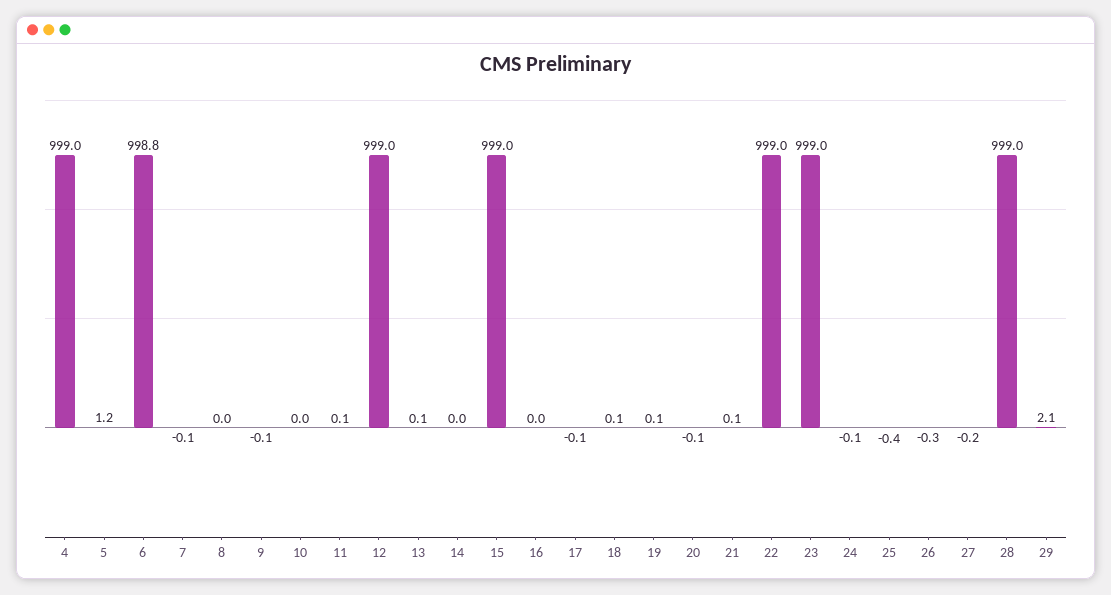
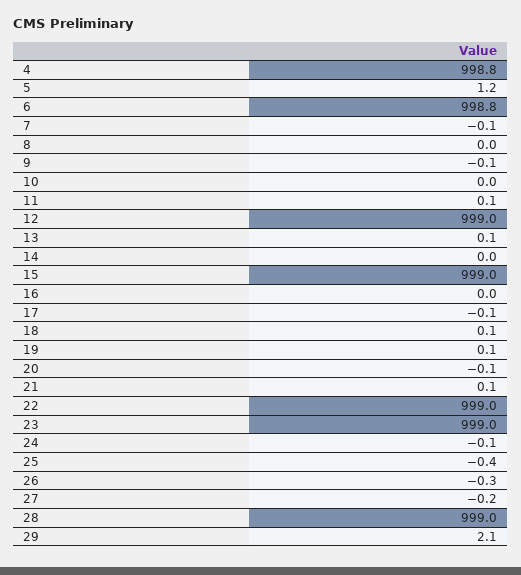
  {
-   "4": 999,
+   "4": 998.8,
    "5": 1.2,
    "6": 998.8,
    "7": -0.1,
    "8": 0,
    "9": -0.1,
    "10": 0,
    "11": 0.1,
    "12": 999,
    "13": 0.1,
    "14": 0,
    "15": 999,
    "16": 0,
    "17": -0.1,
    "18": 0.1,
    "19": 0.1,
    "20": -0.1,
    "21": 0.1,
    "22": 999,
    "23": 999,
    "24": -0.1,
    "25": -0.4,
    "26": -0.3,
    "27": -0.2,
    "28": 999,
    "29": 2.1
  }

